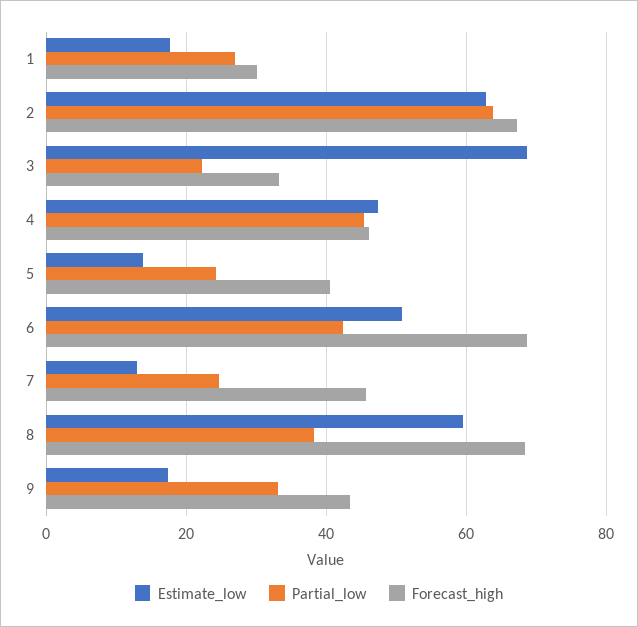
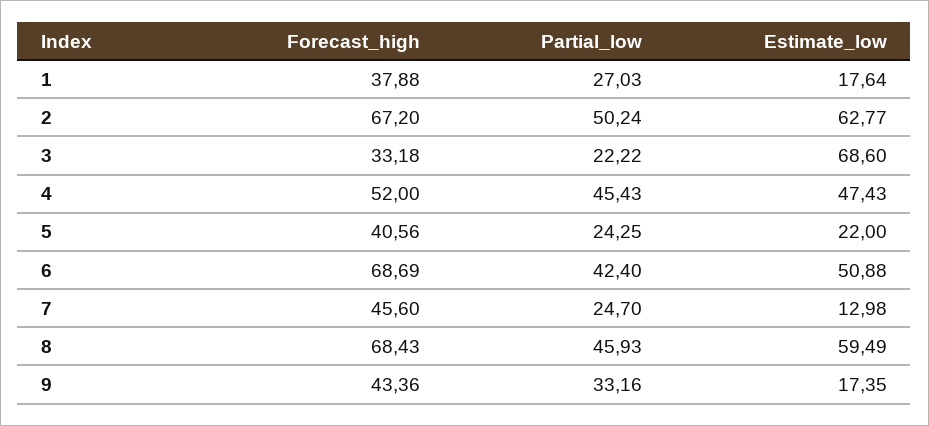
  {
    "Estimate_low": {
      "1": 17.64,
      "2": 62.77,
      "3": 68.6,
      "4": 47.43,
-     "5": 14,
+     "5": 22,
      "6": 50.88,
      "7": 12.98,
      "8": 59.49,
      "9": 17.35
    },
    "Partial_low": {
      "1": 27.03,
-     "2": 64,
+     "2": 50.24,
      "3": 22.22,
      "4": 45.43,
      "5": 24.25,
      "6": 42.4,
      "7": 24.7,
-     "8": 38,
+     "8": 45.93,
      "9": 33.16
    },
    "Forecast_high": {
-     "1": 30,
+     "1": 37.88,
      "2": 67.2,
      "3": 33.18,
-     "4": 46,
+     "4": 52,
      "5": 40.56,
      "6": 68.69,
      "7": 45.6,
      "8": 68.43,
      "9": 43.36
    }
  }

